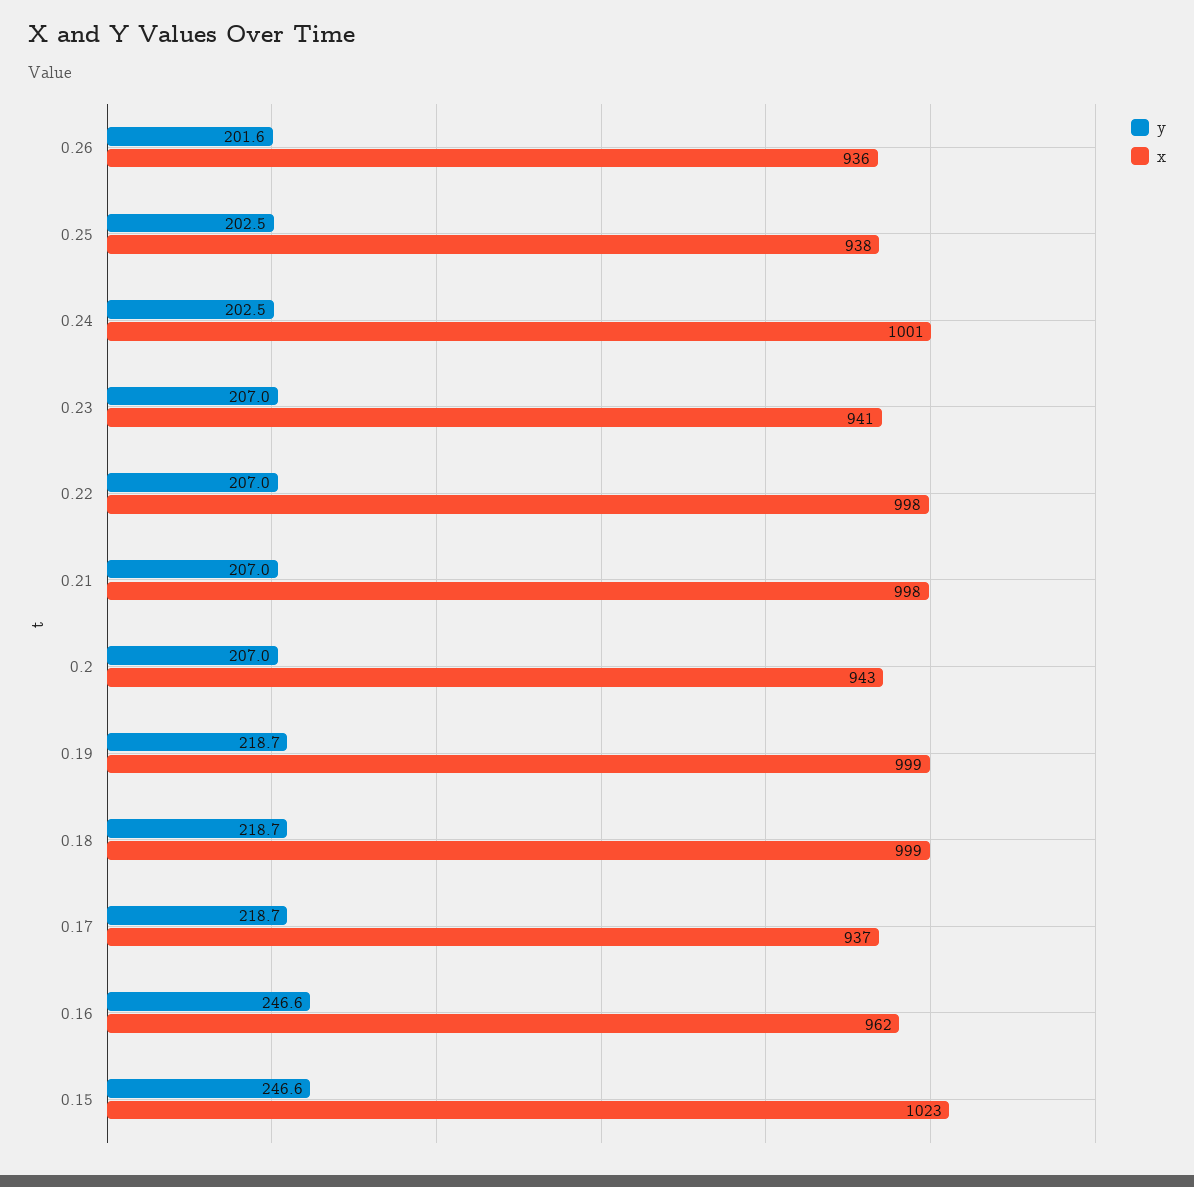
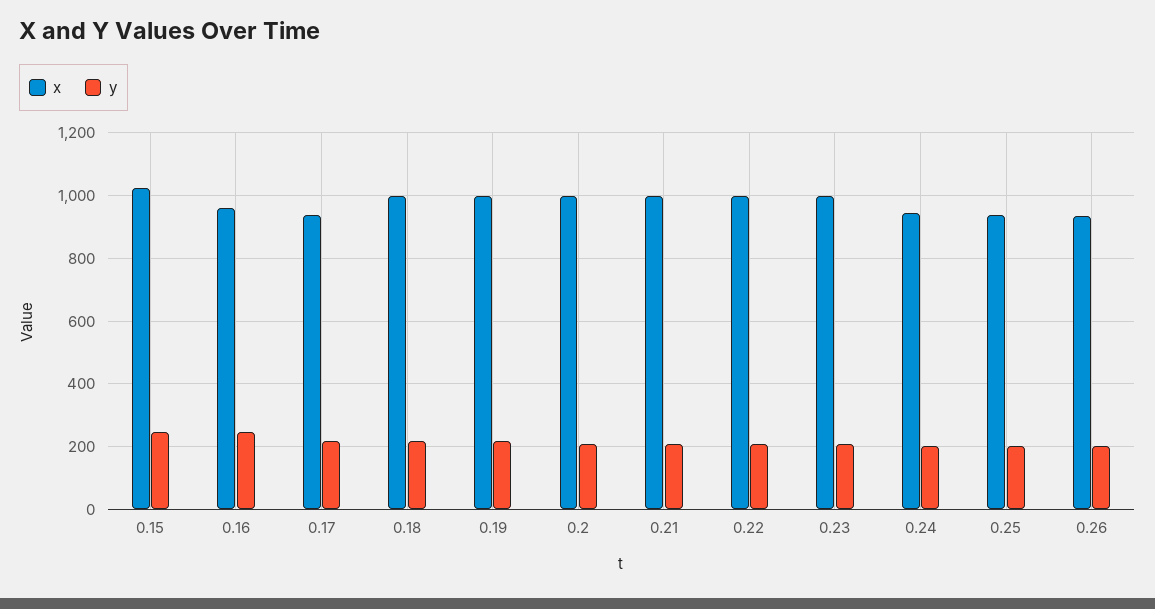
  {
    "y": {
      "0.26": 201.6,
      "0.25": 202.5,
      "0.24": 202.5,
      "0.23": 207,
      "0.22": 207,
      "0.21": 207,
      "0.2": 207,
      "0.19": 218.7,
      "0.18": 218.7,
      "0.17": 218.7,
      "0.16": 246.6,
      "0.15": 246.6
    },
    "x": {
      "0.26": 936,
      "0.25": 938,
-     "0.24": 1001,
+     "0.24": 940,
-     "0.23": 941,
+     "0.23": 1000,
      "0.22": 998,
      "0.21": 998,
-     "0.2": 943,
+     "0.2": 1000,
      "0.19": 999,
      "0.18": 999,
      "0.17": 937,
      "0.16": 962,
      "0.15": 1023
    }
  }

